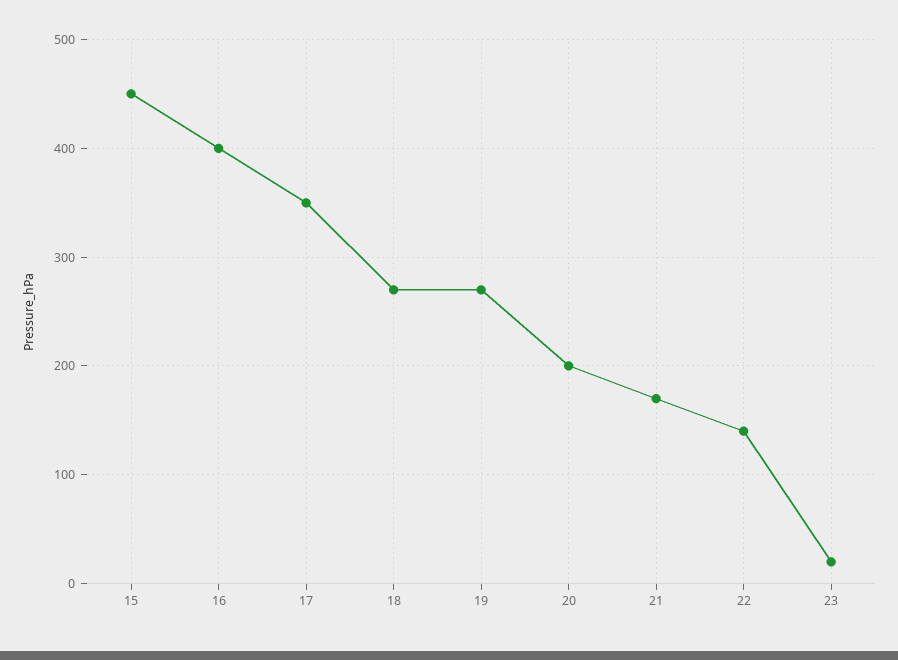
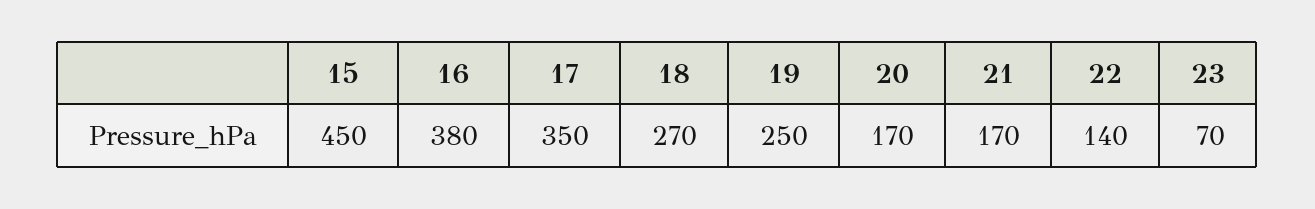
  {
    "15": 450,
-   "16": 400,
+   "16": 380,
    "17": 350,
    "18": 270,
-   "19": 270,
+   "19": 250,
-   "20": 200,
+   "20": 170,
    "21": 170,
    "22": 140,
-   "23": 20
+   "23": 70
  }

